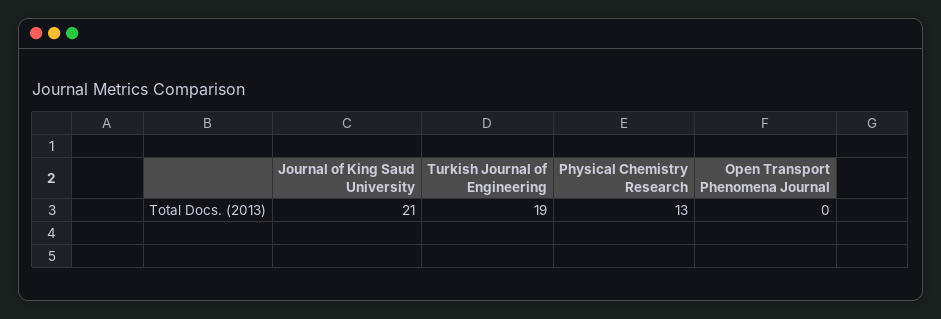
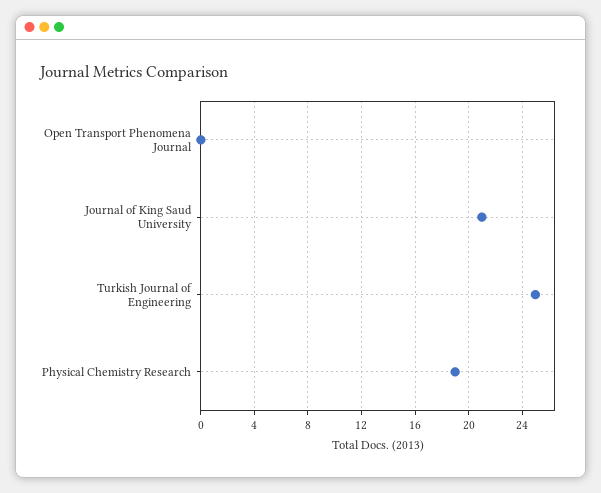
  {
    "Journal of King Saud University": 21,
-   "Turkish Journal of Engineering": 19,
+   "Turkish Journal of Engineering": 25,
-   "Physical Chemistry Research": 13,
+   "Physical Chemistry Research": 19,
    "Open Transport Phenomena Journal": 0
  }

